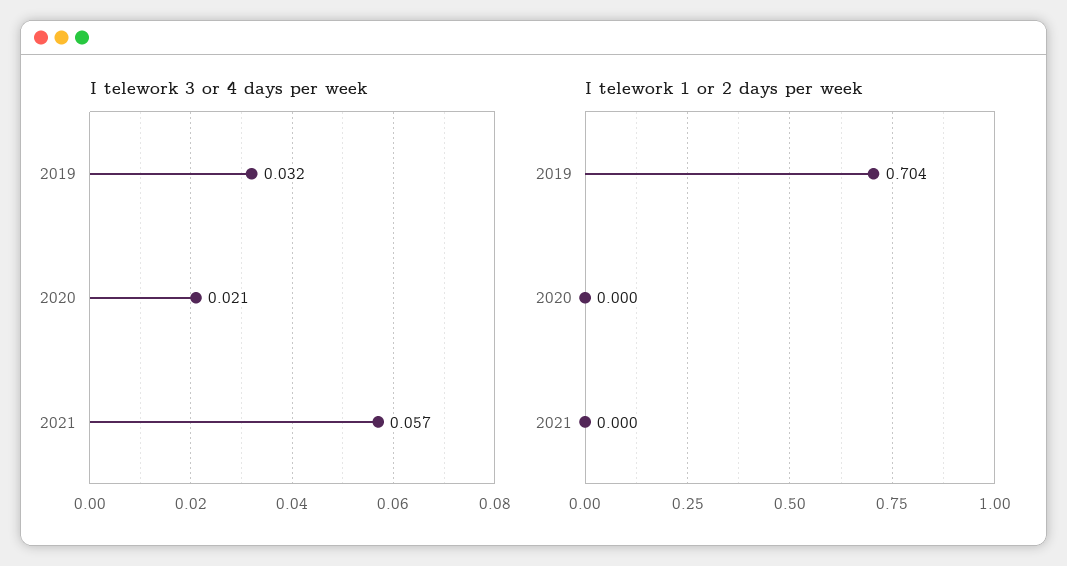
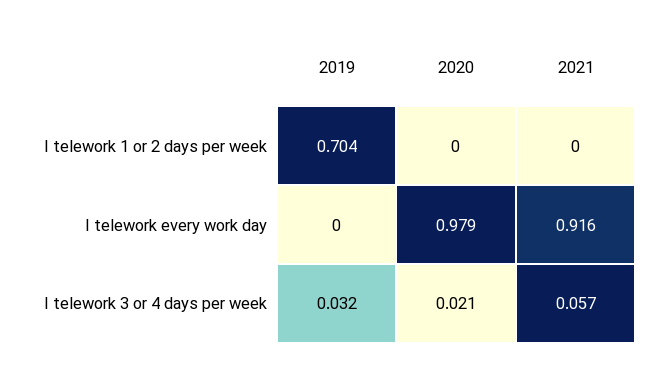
  {
    "I telework 3 or 4 days per week": {
      "2019": 0.032,
      "2020": 0.021,
      "2021": 0.057
    },
    "I telework 1 or 2 days per week": {
      "2019": 0.704,
      "2020": 0,
      "2021": 0
-   }
+   },
+   "I telework every work day": {
+     "2019": 0,
+     "2020": 0.979,
+     "2021": 0.916
+   }
  }

